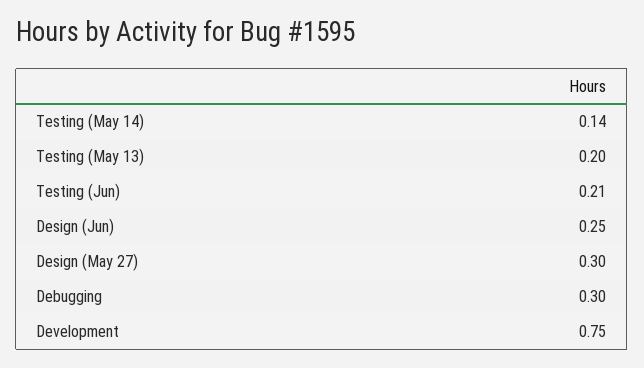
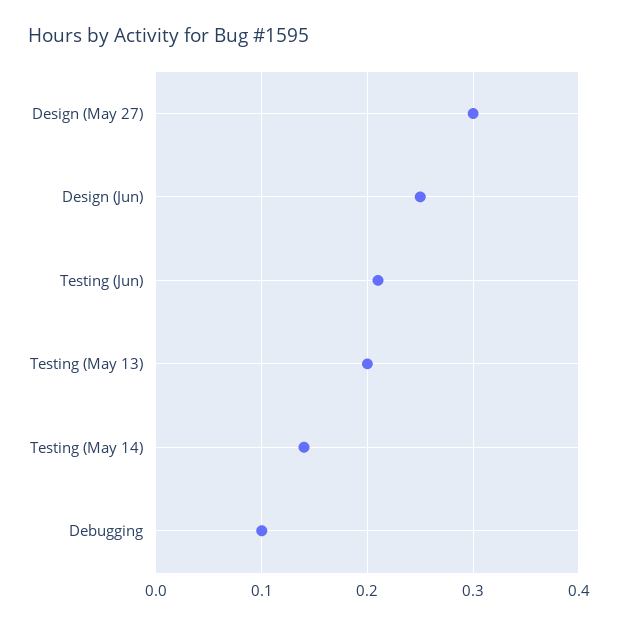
  {
    "Testing (May 14)": 0.14,
    "Testing (May 13)": 0.2,
    "Testing (Jun)": 0.21,
    "Design (Jun)": 0.25,
    "Design (May 27)": 0.3,
-   "Debugging": 0.3,
+   "Debugging": 0.1
-   "Development": 0.75
  }

